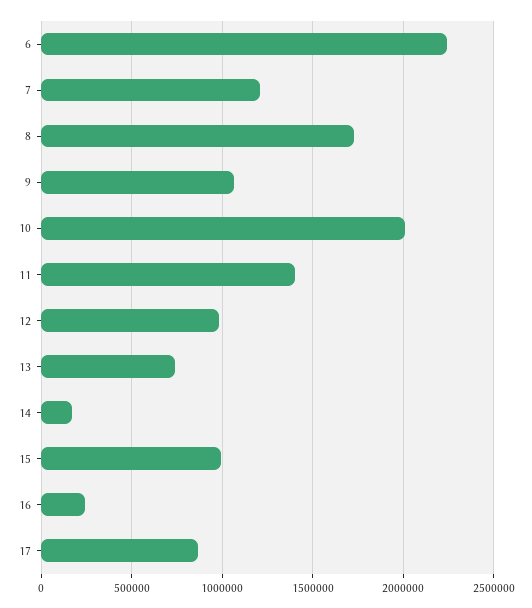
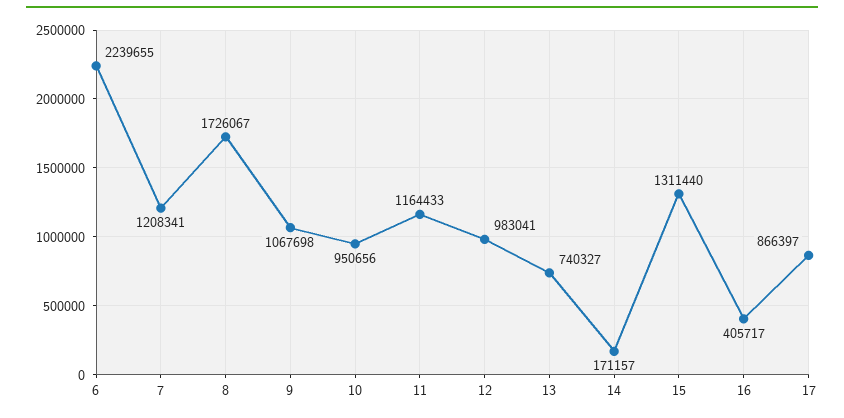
  {
    "6": 2239655,
    "7": 1208341,
    "8": 1726067,
    "9": 1067698,
-   "10": 2000000,
+   "10": 950656,
-   "11": 1400000,
+   "11": 1164433,
    "12": 983041,
    "13": 740327,
    "14": 171157,
-   "15": 1000000,
+   "15": 1311440,
-   "16": 250000,
+   "16": 405717,
    "17": 866397
  }

